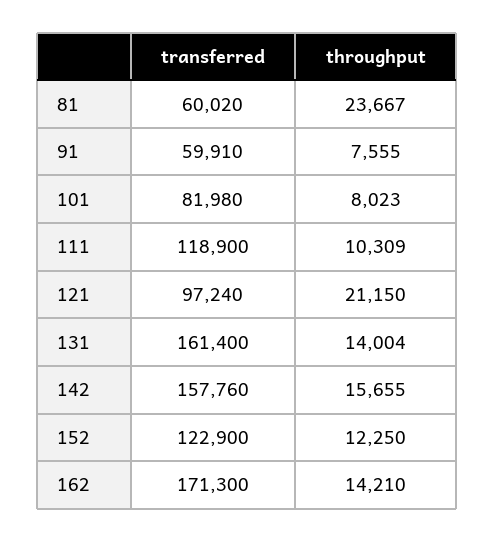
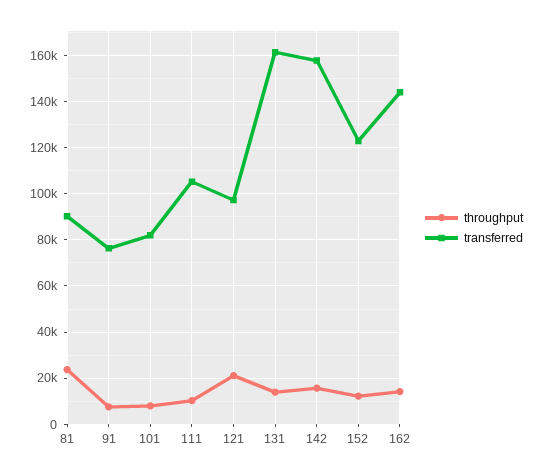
  {
    "transferred": {
-     "81": 60020,
+     "81": 90000,
-     "91": 59910,
+     "91": 75000,
      "101": 81980,
-     "111": 118900,
+     "111": 105000,
      "121": 97240,
      "131": 161400,
      "142": 157760,
      "152": 122900,
-     "162": 171300
+     "162": 145000
    },
    "throughput": {
      "81": 23667,
      "91": 7555,
      "101": 8023,
      "111": 10309,
      "121": 21150,
      "131": 14004,
      "142": 15655,
      "152": 12250,
      "162": 14210
    }
  }

